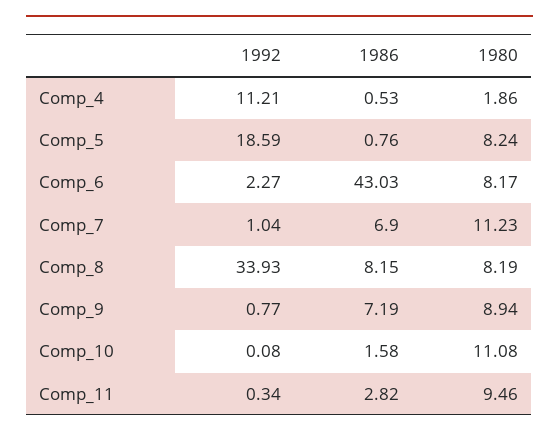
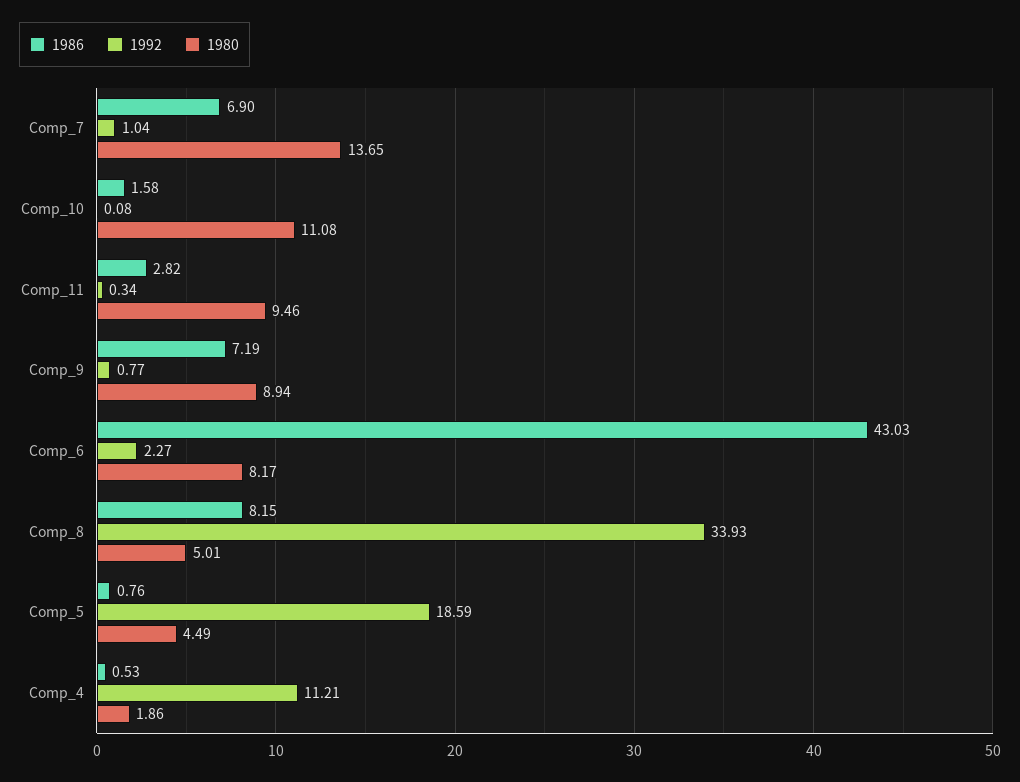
  {
    "1992": {
      "Comp_4": 11.21,
      "Comp_5": 18.59,
      "Comp_6": 2.27,
      "Comp_7": 1.04,
      "Comp_8": 33.93,
      "Comp_9": 0.77,
      "Comp_10": 0.08,
      "Comp_11": 0.34
    },
    "1986": {
      "Comp_4": 0.53,
      "Comp_5": 0.76,
      "Comp_6": 43.03,
      "Comp_7": 6.9,
      "Comp_8": 8.15,
      "Comp_9": 7.19,
      "Comp_10": 1.58,
      "Comp_11": 2.82
    },
    "1980": {
      "Comp_4": 1.86,
-     "Comp_5": 8.24,
+     "Comp_5": 4.49,
      "Comp_6": 8.17,
-     "Comp_7": 11.23,
+     "Comp_7": 13.65,
-     "Comp_8": 8.19,
+     "Comp_8": 5.01,
      "Comp_9": 8.94,
      "Comp_10": 11.08,
      "Comp_11": 9.46
    }
  }

